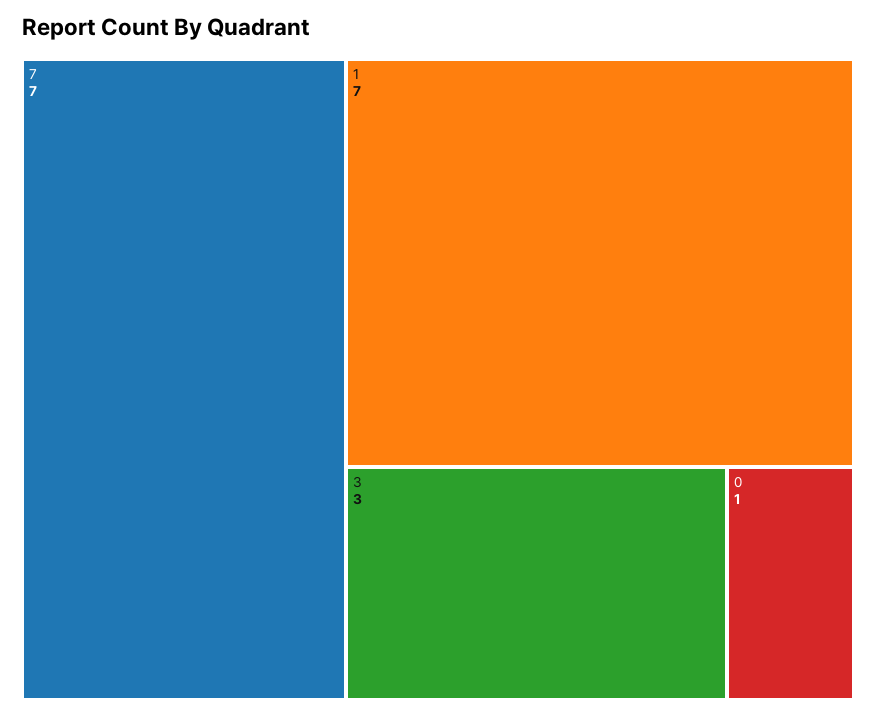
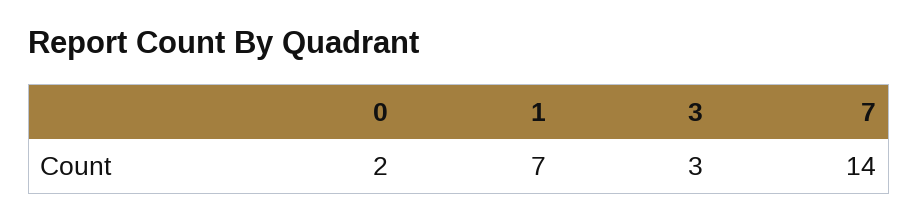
  {
-   "7": 7,
+   "7": 14,
    "1": 7,
    "3": 3,
-   "0": 1
+   "0": 2
  }

